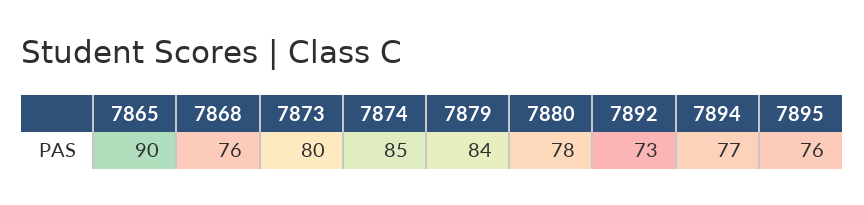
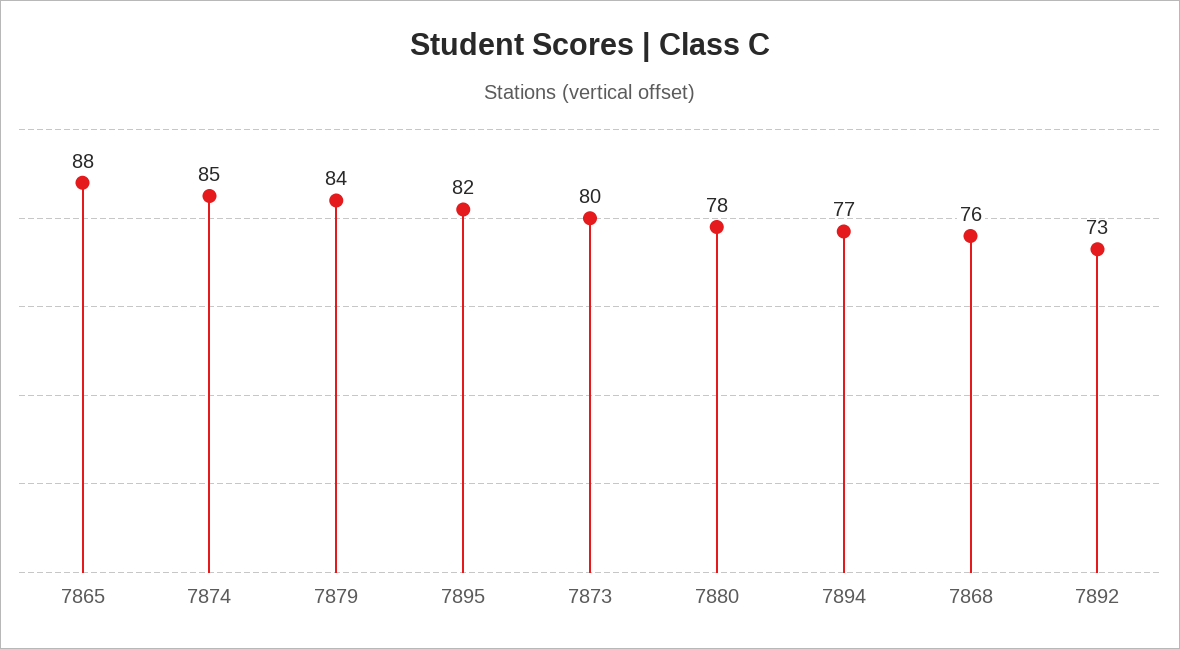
  {
-   "7865": 90,
+   "7865": 88,
    "7868": 76,
    "7873": 80,
    "7874": 85,
    "7879": 84,
    "7880": 78,
    "7892": 73,
    "7894": 77,
-   "7895": 76
+   "7895": 82
  }

